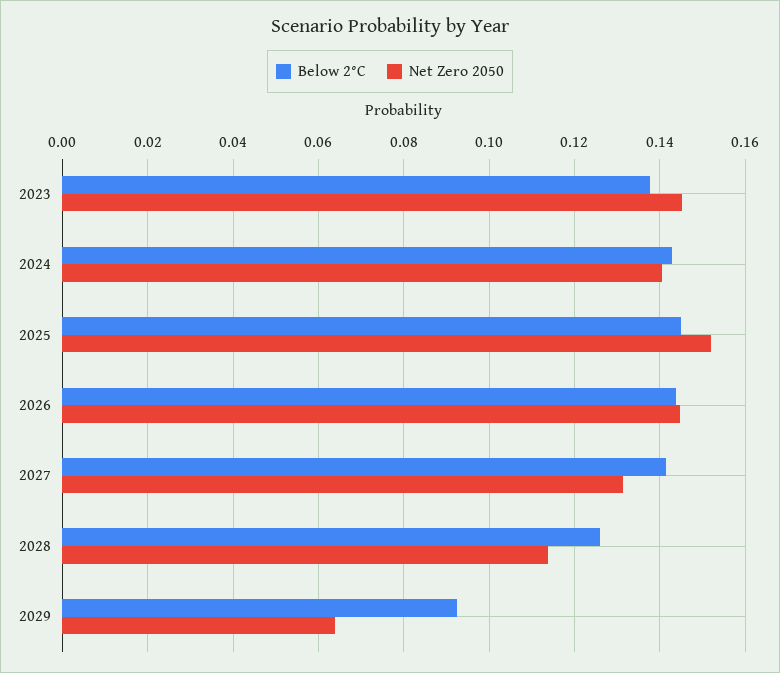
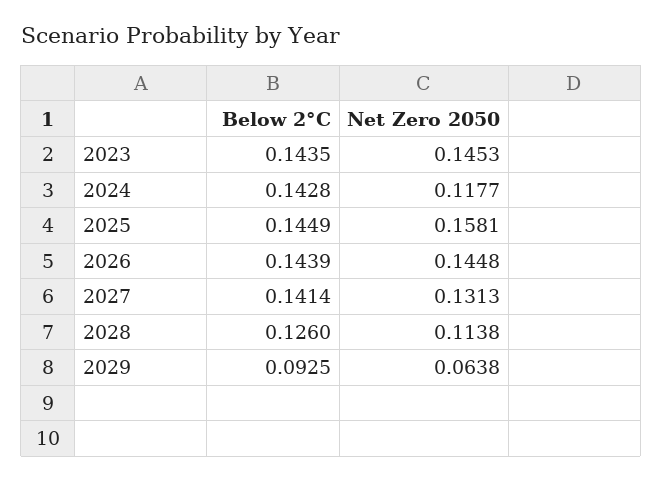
  {
    "Below 2°C": {
-     "2023": 0.138,
+     "2023": 0.1435,
      "2024": 0.1428,
      "2025": 0.1449,
      "2026": 0.1439,
      "2027": 0.1414,
      "2028": 0.126,
      "2029": 0.0925
    },
    "Net Zero 2050": {
      "2023": 0.1453,
-     "2024": 0.14,
+     "2024": 0.1177,
-     "2025": 0.152,
+     "2025": 0.1581,
      "2026": 0.1448,
      "2027": 0.1313,
      "2028": 0.1138,
      "2029": 0.0638
    }
  }

